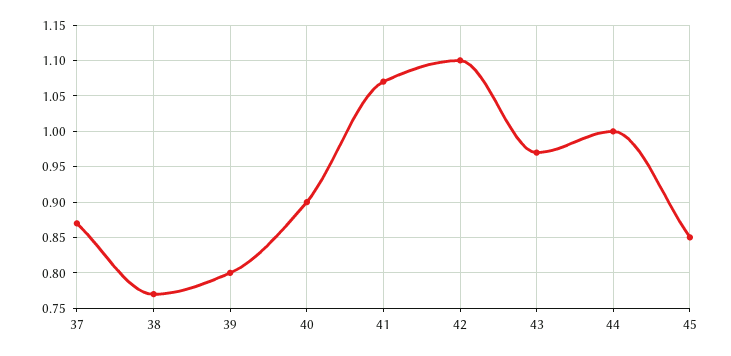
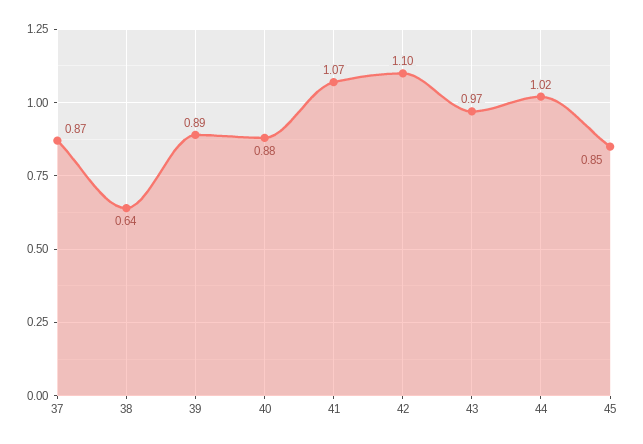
  {
    "37": 0.87,
-   "38": 0.77,
+   "38": 0.64,
-   "39": 0.8,
+   "39": 0.89,
-   "40": 0.9,
+   "40": 0.88,
    "41": 1.07,
    "42": 1.1,
    "43": 0.97,
-   "44": 1,
+   "44": 1.02,
    "45": 0.85
  }

